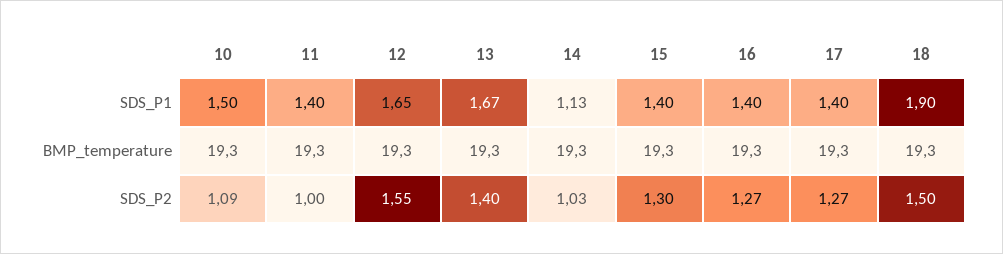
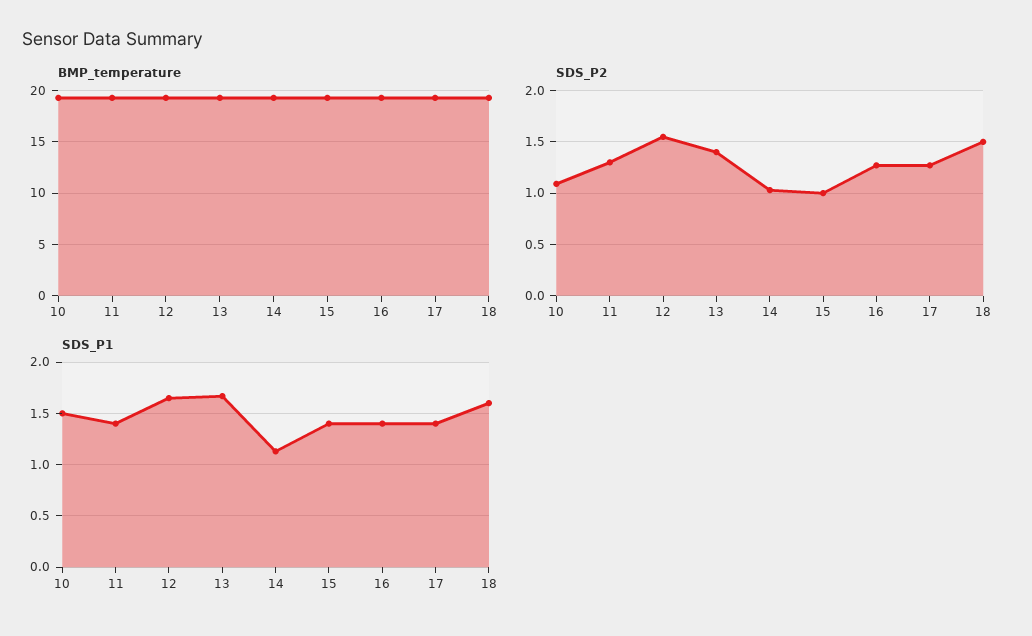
  {
    "SDS_P1": {
      "10": 1.5,
      "11": 1.4,
      "12": 1.65,
      "13": 1.67,
      "14": 1.13,
      "15": 1.4,
      "16": 1.4,
      "17": 1.4,
-     "18": 1.9
+     "18": 1.6
    },
    "BMP_temperature": {
      "10": 19.3,
      "11": 19.3,
      "12": 19.3,
      "13": 19.3,
      "14": 19.3,
      "15": 19.3,
      "16": 19.3,
      "17": 19.3,
      "18": 19.3
    },
    "SDS_P2": {
      "10": 1.09,
-     "11": 1,
+     "11": 1.3,
      "12": 1.55,
      "13": 1.4,
      "14": 1.03,
-     "15": 1.3,
+     "15": 1,
      "16": 1.27,
      "17": 1.27,
      "18": 1.5
    }
  }

